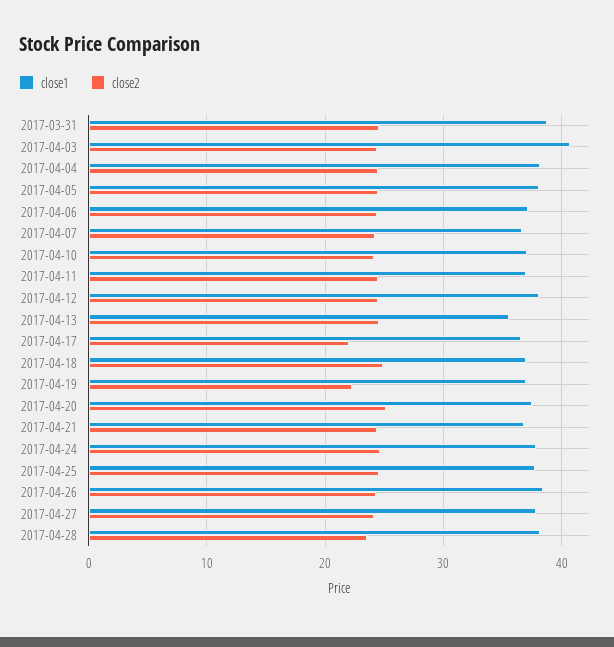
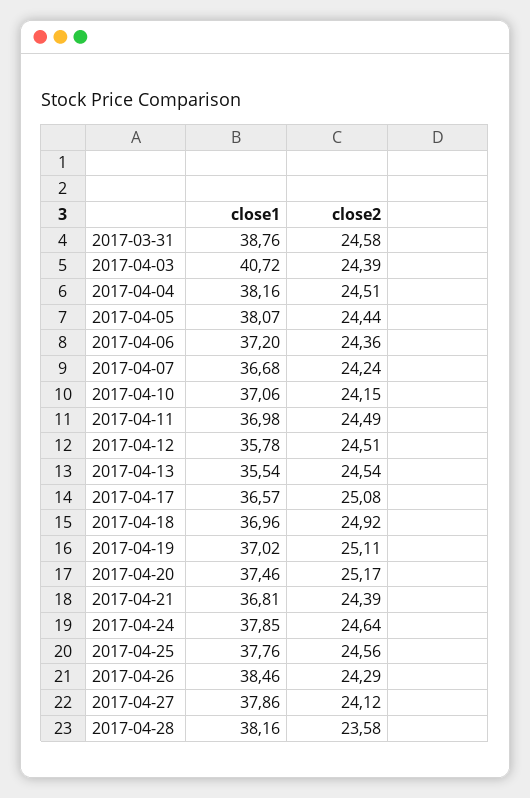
  {
    "close1": {
      "2017-03-31": 38.76,
      "2017-04-03": 40.72,
      "2017-04-04": 38.16,
      "2017-04-05": 38.07,
      "2017-04-06": 37.2,
      "2017-04-07": 36.68,
      "2017-04-10": 37.06,
      "2017-04-11": 36.98,
-     "2017-04-12": 38,
+     "2017-04-12": 35.78,
      "2017-04-13": 35.54,
      "2017-04-17": 36.57,
      "2017-04-18": 36.96,
      "2017-04-19": 37.02,
      "2017-04-20": 37.46,
      "2017-04-21": 36.81,
      "2017-04-24": 37.85,
      "2017-04-25": 37.76,
      "2017-04-26": 38.46,
      "2017-04-27": 37.86,
      "2017-04-28": 38.16
    },
    "close2": {
      "2017-03-31": 24.58,
      "2017-04-03": 24.39,
      "2017-04-04": 24.51,
      "2017-04-05": 24.44,
      "2017-04-06": 24.36,
      "2017-04-07": 24.24,
      "2017-04-10": 24.15,
      "2017-04-11": 24.49,
      "2017-04-12": 24.51,
      "2017-04-13": 24.54,
-     "2017-04-17": 22,
+     "2017-04-17": 25.08,
      "2017-04-18": 24.92,
-     "2017-04-19": 22,
+     "2017-04-19": 25.11,
      "2017-04-20": 25.17,
      "2017-04-21": 24.39,
      "2017-04-24": 24.64,
      "2017-04-25": 24.56,
      "2017-04-26": 24.29,
      "2017-04-27": 24.12,
      "2017-04-28": 23.58
    }
  }

